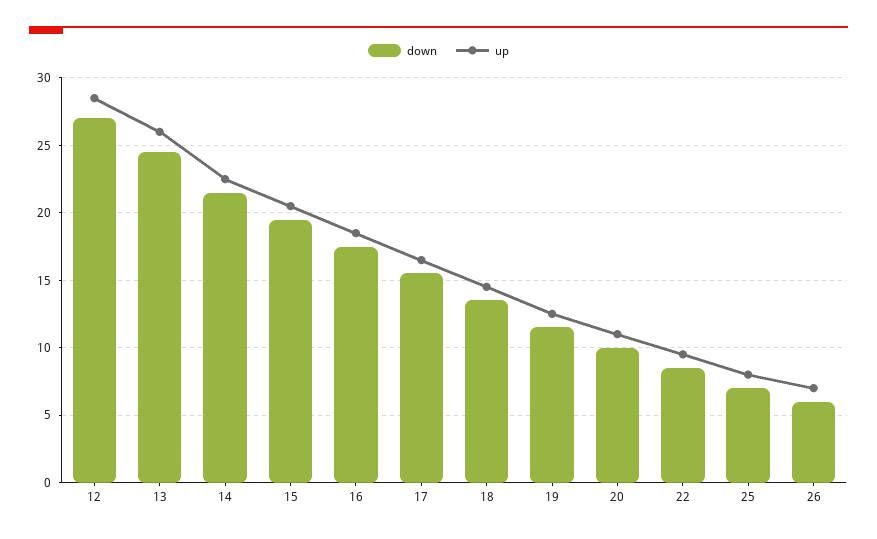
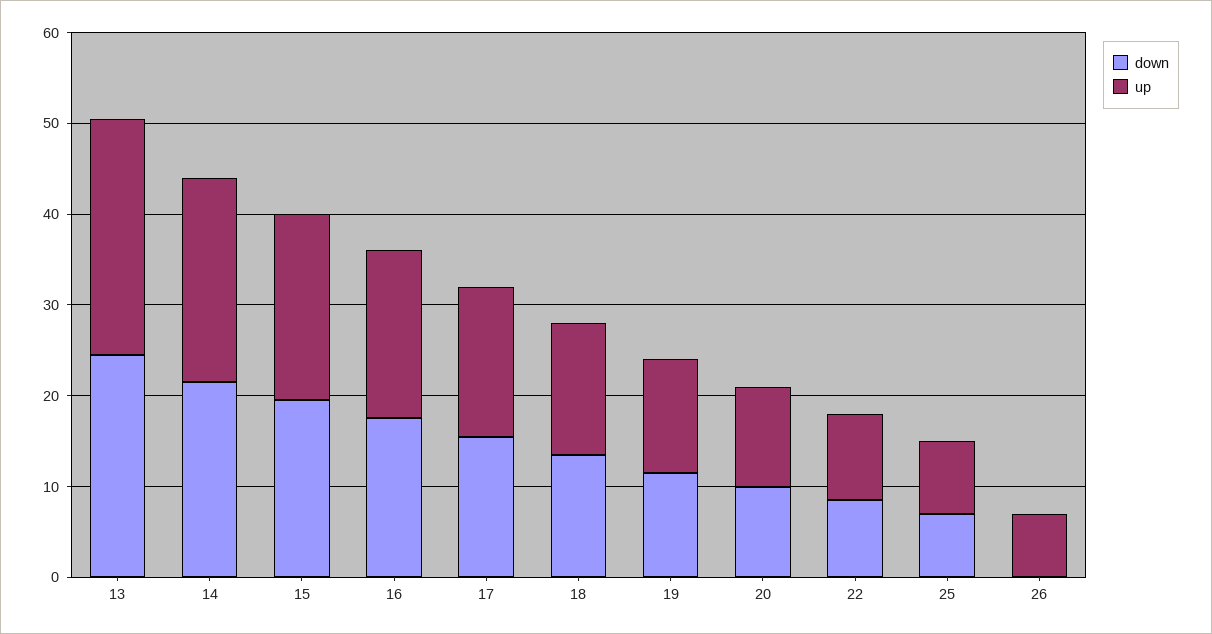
  {
    "down": {
-     "12": 27,
      "13": 24.5,
      "14": 21.5,
      "15": 19.5,
      "16": 17.5,
      "17": 15.5,
      "18": 13.5,
      "19": 11.5,
      "20": 10,
      "22": 8.5,
      "25": 7,
-     "26": 6
+     "26": 0
    },
    "up": {
-     "12": 28.5,
      "13": 26,
      "14": 22.5,
      "15": 20.5,
      "16": 18.5,
      "17": 16.5,
      "18": 14.5,
      "19": 12.5,
      "20": 11,
      "22": 9.5,
      "25": 8,
      "26": 7
    }
  }

